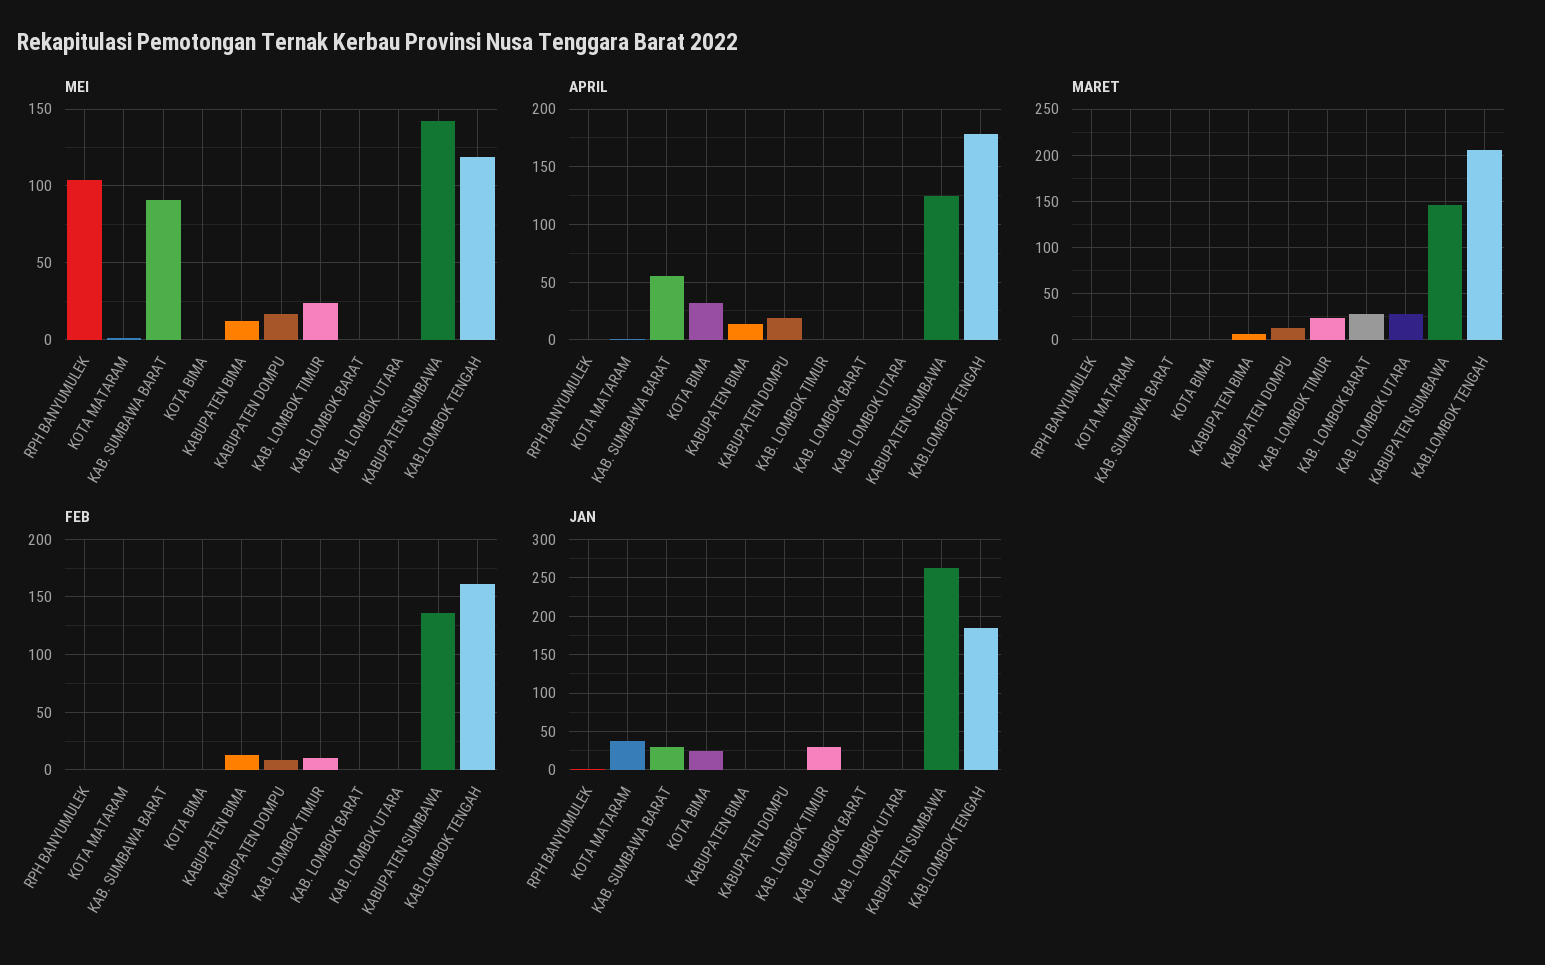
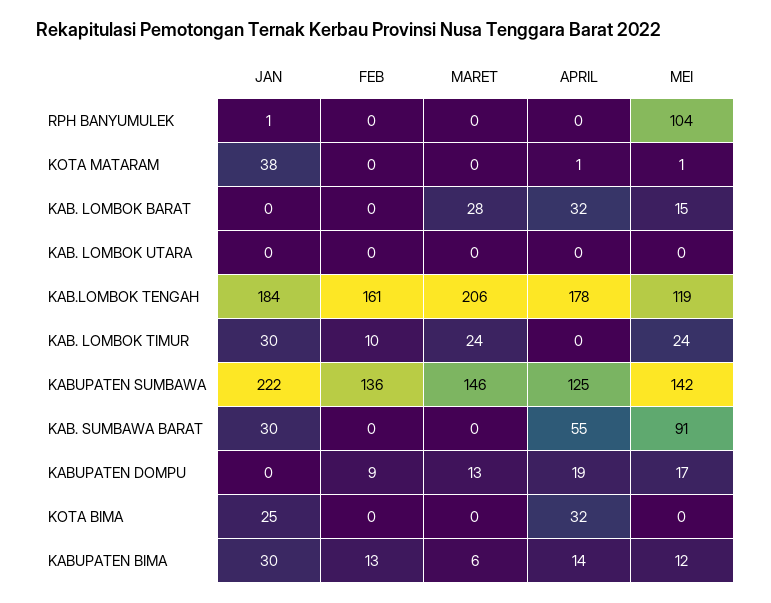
  {
    "MEI": {
      "RPH BANYUMULEK": 104,
      "KOTA MATARAM": 1,
      "KAB. SUMBAWA BARAT": 91,
      "KOTA BIMA": 0,
      "KABUPATEN BIMA": 12,
      "KABUPATEN DOMPU": 17,
      "KAB. LOMBOK TIMUR": 24,
-     "KAB. LOMBOK BARAT": 0,
+     "KAB. LOMBOK BARAT": 15,
      "KAB. LOMBOK UTARA": 0,
      "KABUPATEN SUMBAWA": 142,
      "KAB.LOMBOK TENGAH": 119
    },
    "APRIL": {
      "RPH BANYUMULEK": 0,
      "KOTA MATARAM": 1,
      "KAB. SUMBAWA BARAT": 55,
      "KOTA BIMA": 32,
      "KABUPATEN BIMA": 14,
      "KABUPATEN DOMPU": 19,
      "KAB. LOMBOK TIMUR": 0,
-     "KAB. LOMBOK BARAT": 0,
+     "KAB. LOMBOK BARAT": 32,
      "KAB. LOMBOK UTARA": 0,
      "KABUPATEN SUMBAWA": 125,
      "KAB.LOMBOK TENGAH": 178
    },
    "MARET": {
      "RPH BANYUMULEK": 0,
      "KOTA MATARAM": 0,
      "KAB. SUMBAWA BARAT": 0,
      "KOTA BIMA": 0,
      "KABUPATEN BIMA": 6,
      "KABUPATEN DOMPU": 13,
      "KAB. LOMBOK TIMUR": 24,
      "KAB. LOMBOK BARAT": 28,
-     "KAB. LOMBOK UTARA": 30,
+     "KAB. LOMBOK UTARA": 0,
      "KABUPATEN SUMBAWA": 146,
      "KAB.LOMBOK TENGAH": 206
    },
    "FEB": {
      "RPH BANYUMULEK": 0,
      "KOTA MATARAM": 0,
      "KAB. SUMBAWA BARAT": 0,
      "KOTA BIMA": 0,
      "KABUPATEN BIMA": 13,
      "KABUPATEN DOMPU": 9,
      "KAB. LOMBOK TIMUR": 10,
      "KAB. LOMBOK BARAT": 0,
      "KAB. LOMBOK UTARA": 0,
      "KABUPATEN SUMBAWA": 136,
      "KAB.LOMBOK TENGAH": 161
    },
    "JAN": {
      "RPH BANYUMULEK": 1,
      "KOTA MATARAM": 38,
      "KAB. SUMBAWA BARAT": 30,
      "KOTA BIMA": 25,
-     "KABUPATEN BIMA": 0,
+     "KABUPATEN BIMA": 30,
      "KABUPATEN DOMPU": 0,
      "KAB. LOMBOK TIMUR": 30,
      "KAB. LOMBOK BARAT": 0,
      "KAB. LOMBOK UTARA": 0,
-     "KABUPATEN SUMBAWA": 260,
+     "KABUPATEN SUMBAWA": 222,
      "KAB.LOMBOK TENGAH": 184
    }
  }

